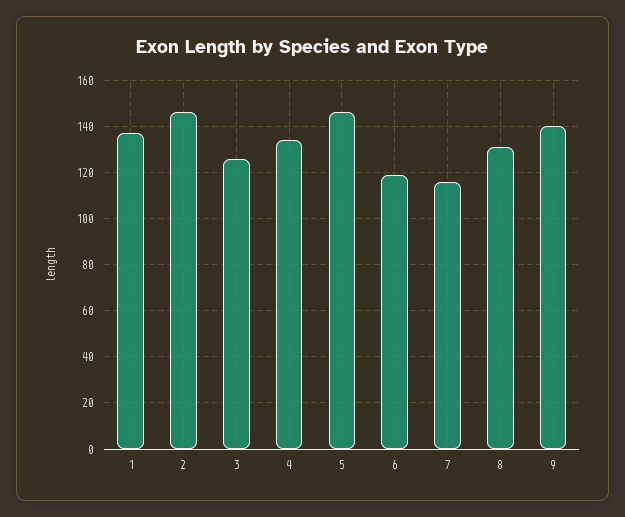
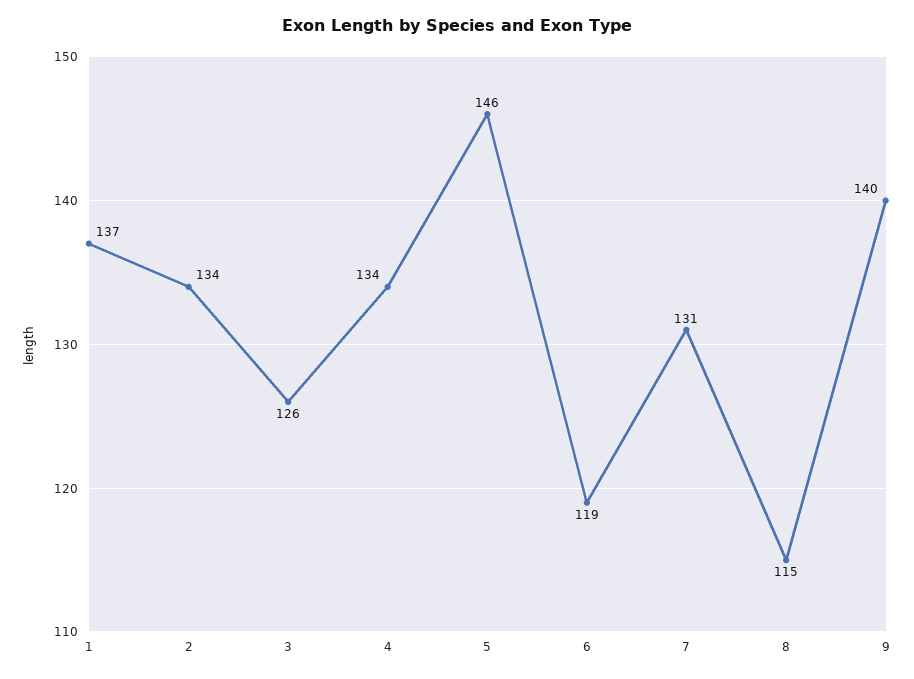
  {
    "1": 137,
-   "2": 145,
+   "2": 134,
    "3": 126,
    "4": 134,
    "5": 146,
    "6": 119,
-   "7": 115,
+   "7": 131,
-   "8": 130,
+   "8": 115,
    "9": 140
  }

